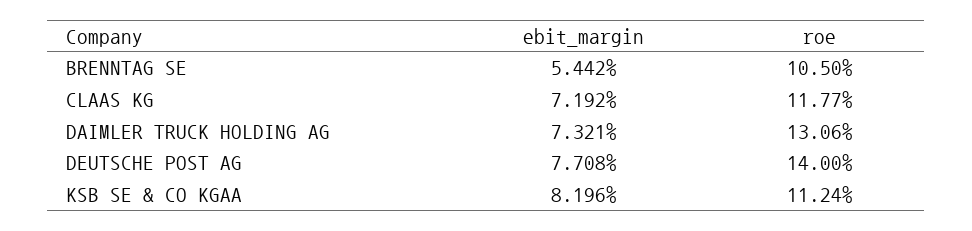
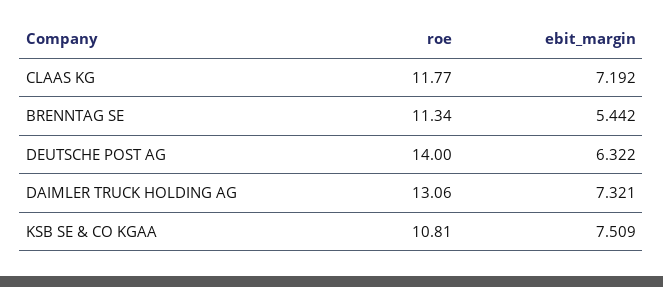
  {
    "ebit_margin": {
      "BRENNTAG SE": 5.442,
      "CLAAS KG": 7.192,
      "DAIMLER TRUCK HOLDING AG": 7.321,
-     "DEUTSCHE POST AG": 7.708,
+     "DEUTSCHE POST AG": 6.322,
-     "KSB SE & CO KGAA": 8.196
+     "KSB SE & CO KGAA": 7.509
    },
    "roe": {
-     "BRENNTAG SE": 10.5,
+     "BRENNTAG SE": 11.34,
      "CLAAS KG": 11.77,
      "DAIMLER TRUCK HOLDING AG": 13.06,
      "DEUTSCHE POST AG": 14,
-     "KSB SE & CO KGAA": 11.24
+     "KSB SE & CO KGAA": 10.81
    }
  }

